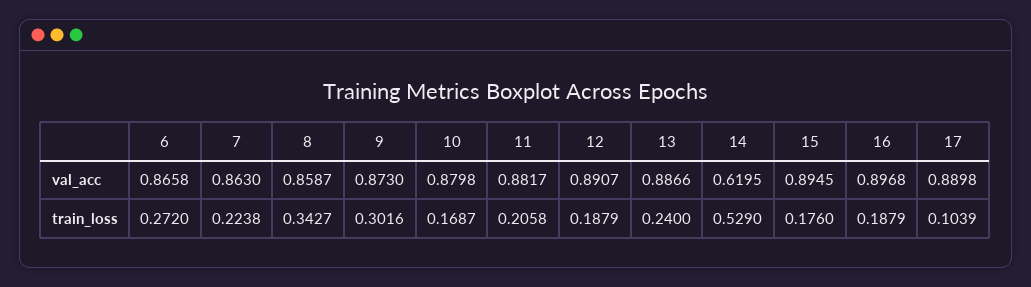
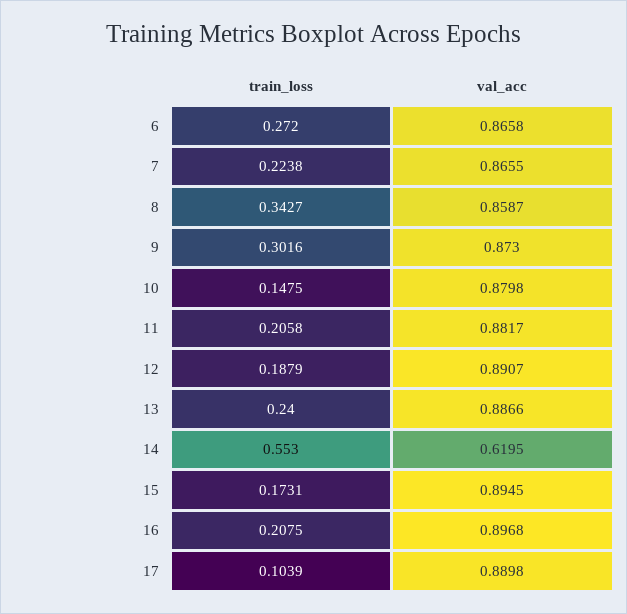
  {
    "6": {
      "val_acc": 0.8658,
      "train_loss": 0.272
    },
    "7": {
-     "val_acc": 0.863,
+     "val_acc": 0.8655,
      "train_loss": 0.2238
    },
    "8": {
      "val_acc": 0.8587,
      "train_loss": 0.3427
    },
    "9": {
      "val_acc": 0.873,
      "train_loss": 0.3016
    },
    "10": {
      "val_acc": 0.8798,
-     "train_loss": 0.1687
+     "train_loss": 0.1475
    },
    "11": {
      "val_acc": 0.8817,
      "train_loss": 0.2058
    },
    "12": {
      "val_acc": 0.8907,
      "train_loss": 0.1879
    },
    "13": {
      "val_acc": 0.8866,
      "train_loss": 0.24
    },
    "14": {
      "val_acc": 0.6195,
-     "train_loss": 0.529
+     "train_loss": 0.553
    },
    "15": {
      "val_acc": 0.8945,
-     "train_loss": 0.176
+     "train_loss": 0.1731
    },
    "16": {
      "val_acc": 0.8968,
-     "train_loss": 0.1879
+     "train_loss": 0.2075
    },
    "17": {
      "val_acc": 0.8898,
      "train_loss": 0.1039
    }
  }

